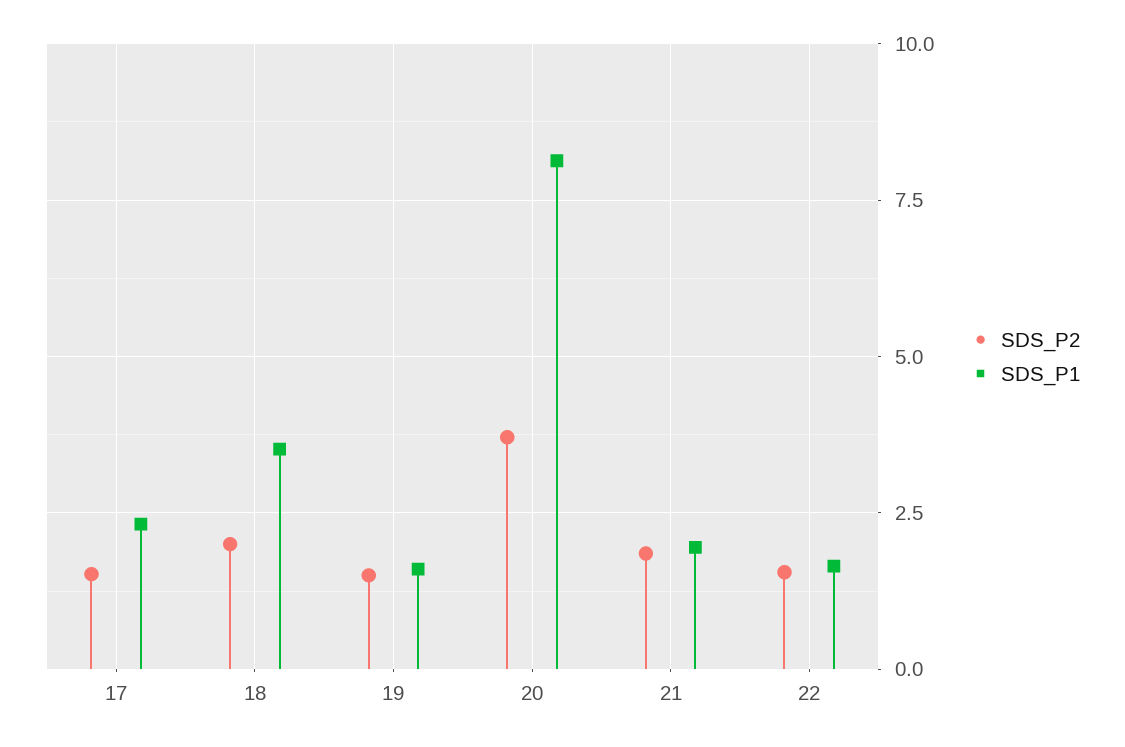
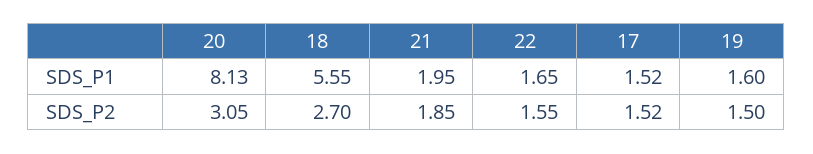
  {
    "SDS_P2": {
      "17": 1.52,
-     "18": 2,
+     "18": 2.7,
      "19": 1.5,
-     "20": 3.75,
+     "20": 3.05,
      "21": 1.85,
      "22": 1.55
    },
    "SDS_P1": {
-     "17": 2.25,
+     "17": 1.52,
-     "18": 3.5,
+     "18": 5.55,
      "19": 1.6,
      "20": 8.13,
      "21": 1.95,
      "22": 1.65
    }
  }

